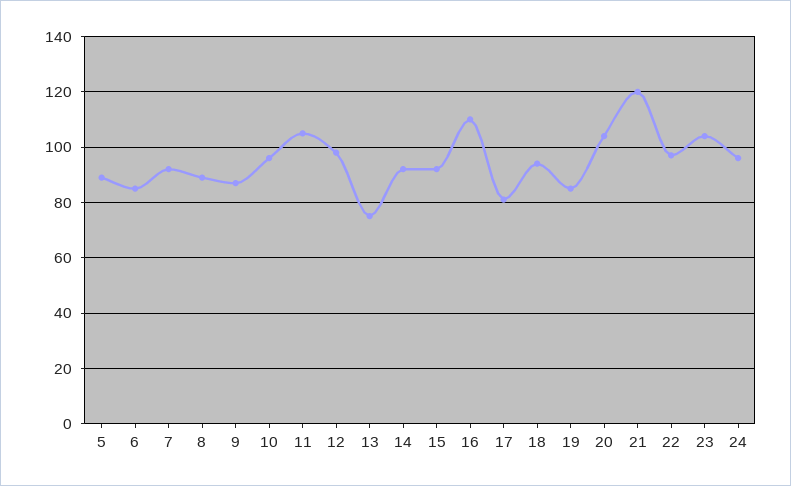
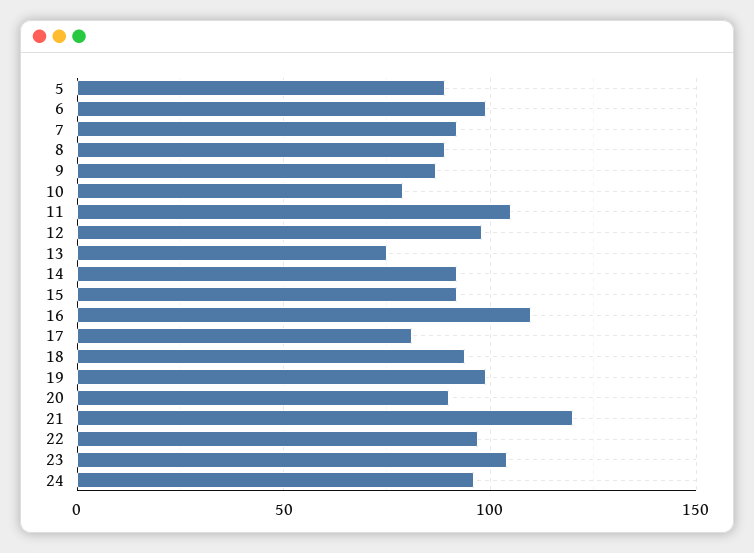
  {
    "5": 90,
-   "6": 85,
+   "6": 100,
    "7": 90,
    "8": 90,
    "9": 85,
-   "10": 95,
+   "10": 80,
    "11": 105,
    "12": 100,
    "13": 75,
    "14": 90,
    "15": 90,
    "16": 110,
    "17": 80,
    "18": 95,
-   "19": 85,
+   "19": 100,
-   "20": 105,
+   "20": 90,
    "21": 120,
    "22": 95,
    "23": 105,
    "24": 95
  }

